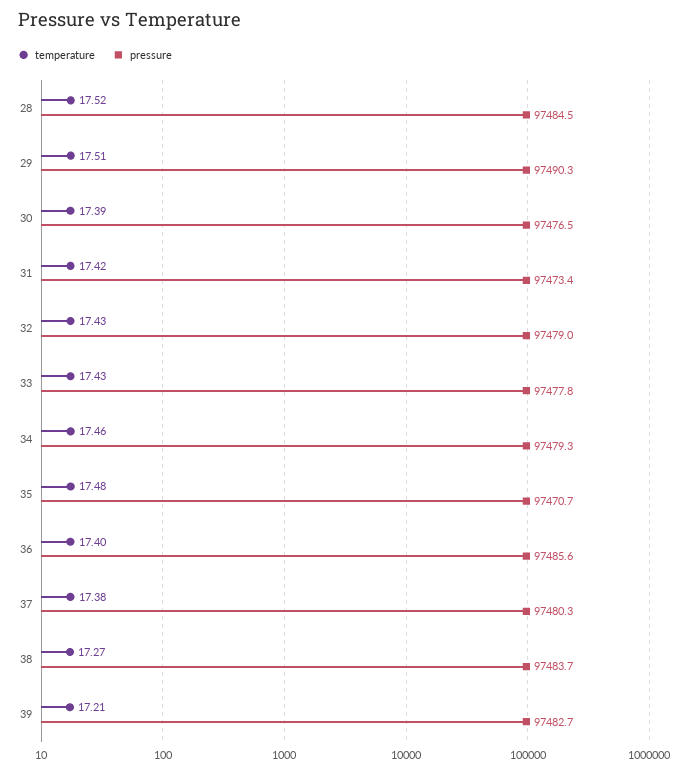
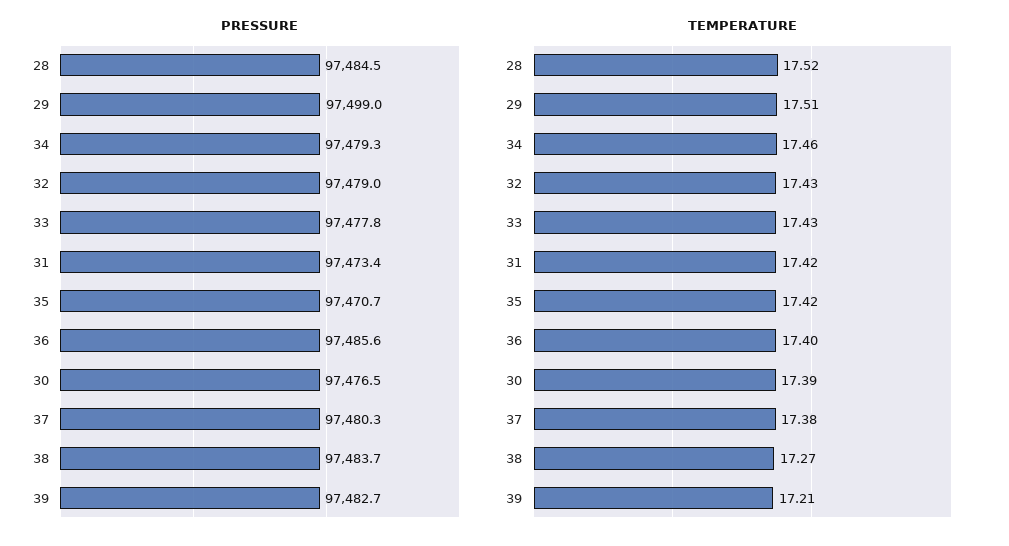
  {
    "temperature": {
      "28": 17.52,
      "29": 17.51,
      "30": 17.39,
      "31": 17.42,
      "32": 17.43,
      "33": 17.43,
      "34": 17.46,
-     "35": 17.48,
+     "35": 17.42,
      "36": 17.4,
      "37": 17.38,
      "38": 17.27,
      "39": 17.21
    },
    "pressure": {
      "28": 97484.5,
-     "29": 97490.3,
+     "29": 97499,
      "30": 97476.5,
      "31": 97473.4,
      "32": 97479,
      "33": 97477.8,
      "34": 97479.3,
      "35": 97470.7,
      "36": 97485.6,
      "37": 97480.3,
      "38": 97483.7,
      "39": 97482.7
    }
  }

